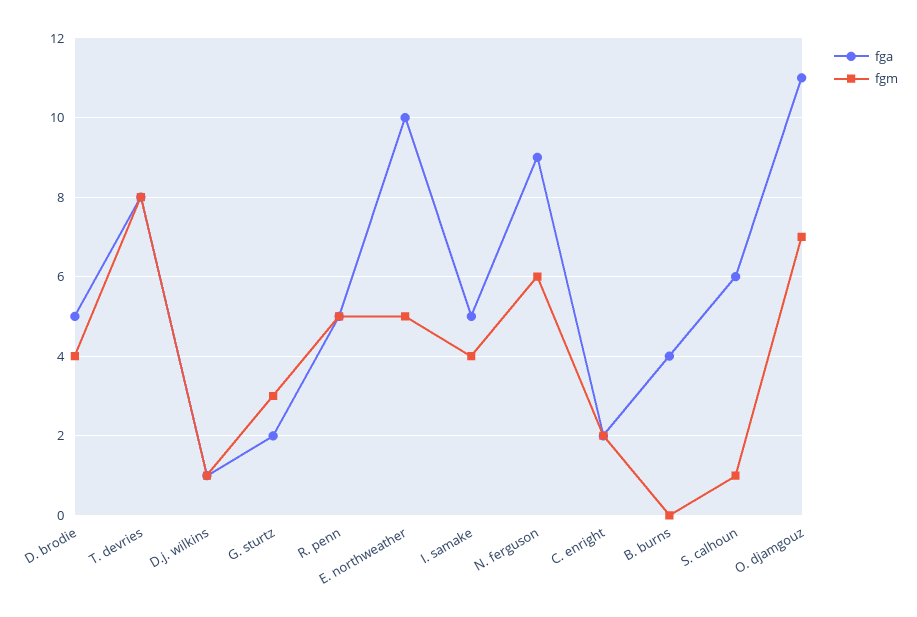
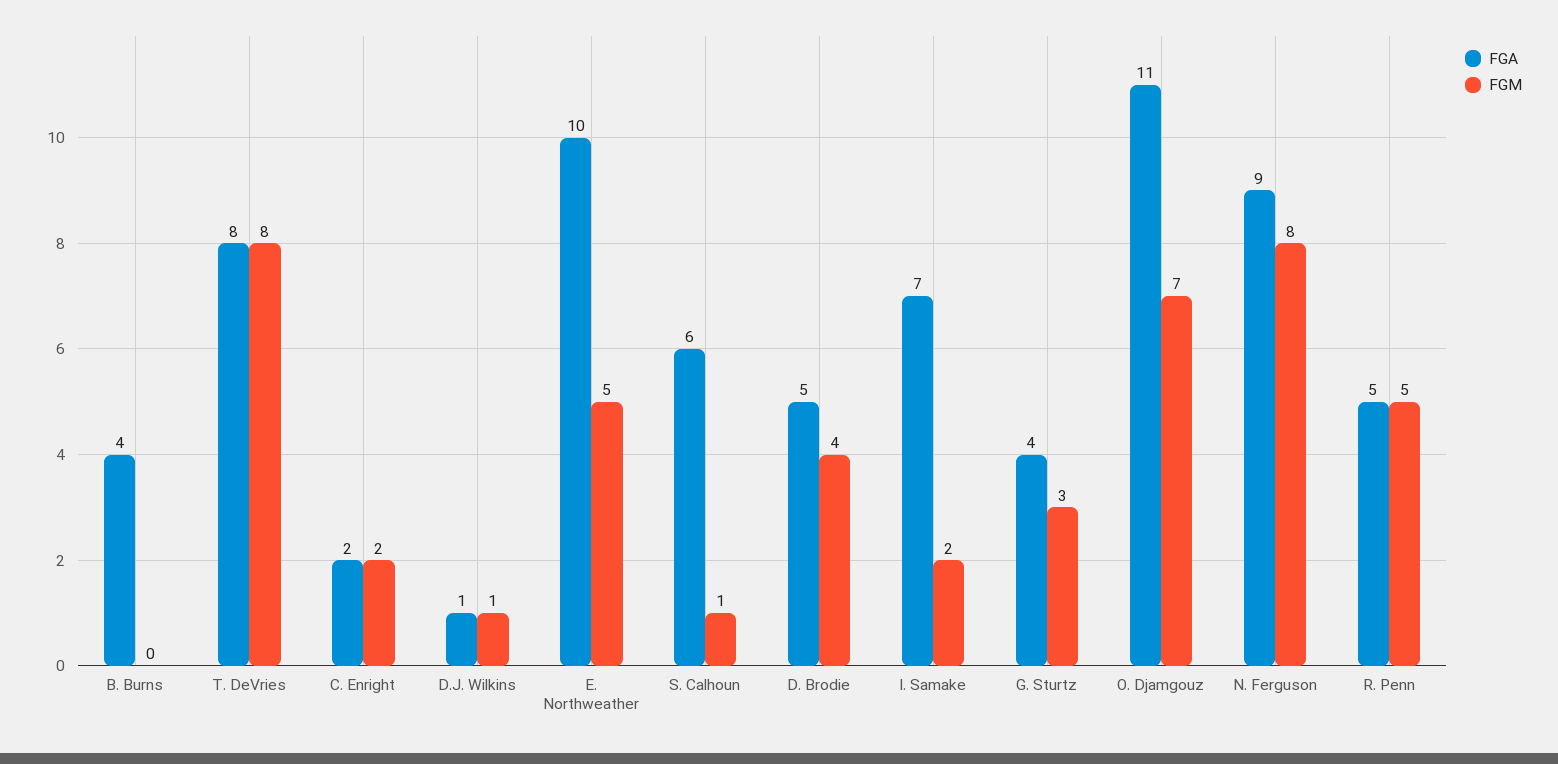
  {
    "fga": {
      "D. brodie": 5,
      "T. devries": 8,
      "D.j. wilkins": 1,
-     "G. sturtz": 2,
+     "G. sturtz": 4,
      "R. penn": 5,
      "E. northweather": 10,
-     "I. samake": 5,
+     "I. samake": 7,
      "N. ferguson": 9,
      "C. enright": 2,
      "B. burns": 4,
      "S. calhoun": 6,
      "O. djamgouz": 11
    },
    "fgm": {
      "D. brodie": 4,
      "T. devries": 8,
      "D.j. wilkins": 1,
      "G. sturtz": 3,
      "R. penn": 5,
      "E. northweather": 5,
-     "I. samake": 4,
+     "I. samake": 2,
-     "N. ferguson": 6,
+     "N. ferguson": 8,
      "C. enright": 2,
      "B. burns": 0,
      "S. calhoun": 1,
      "O. djamgouz": 7
    }
  }

